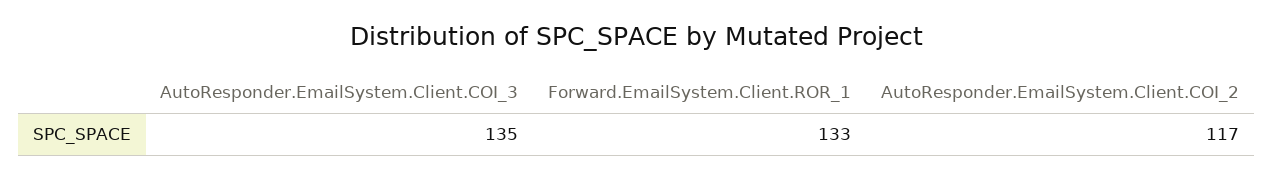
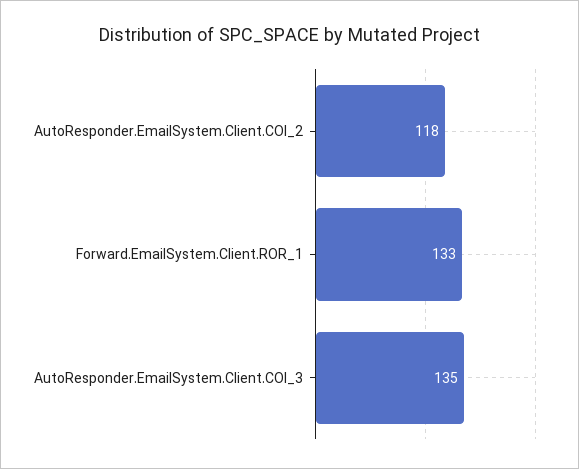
  {
    "AutoResponder.EmailSystem.Client.COI_3": 135,
    "Forward.EmailSystem.Client.ROR_1": 133,
-   "AutoResponder.EmailSystem.Client.COI_2": 117
+   "AutoResponder.EmailSystem.Client.COI_2": 118
  }

